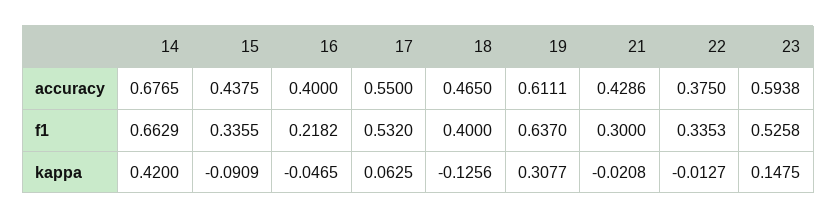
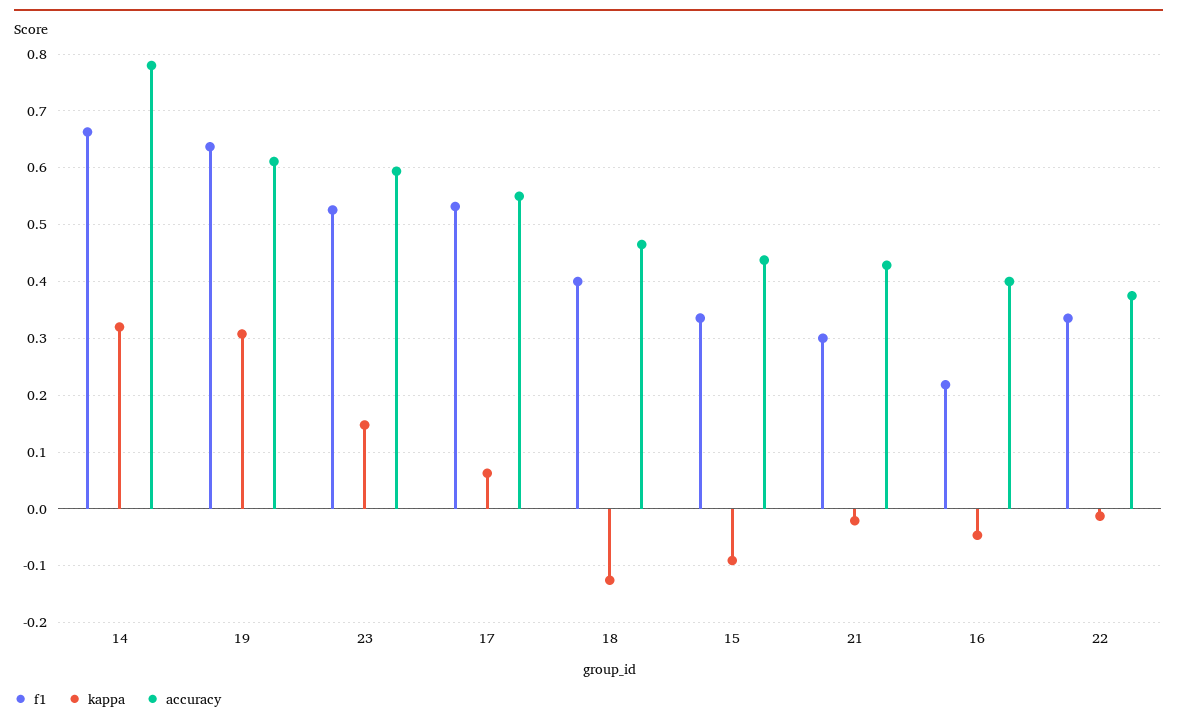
  {
    "accuracy": {
-     "14": 0.6765,
+     "14": 0.78,
      "15": 0.4375,
      "16": 0.4,
      "17": 0.55,
      "18": 0.465,
      "19": 0.6111,
      "21": 0.4286,
      "22": 0.375,
      "23": 0.5938
    },
    "f1": {
      "14": 0.6629,
      "15": 0.3355,
      "16": 0.2182,
      "17": 0.532,
      "18": 0.4,
      "19": 0.637,
      "21": 0.3,
      "22": 0.3353,
      "23": 0.5258
    },
    "kappa": {
-     "14": 0.42,
+     "14": 0.32,
      "15": -0.0909,
      "16": -0.0465,
      "17": 0.0625,
      "18": -0.1256,
      "19": 0.3077,
      "21": -0.0208,
      "22": -0.0127,
      "23": 0.1475
    }
  }

